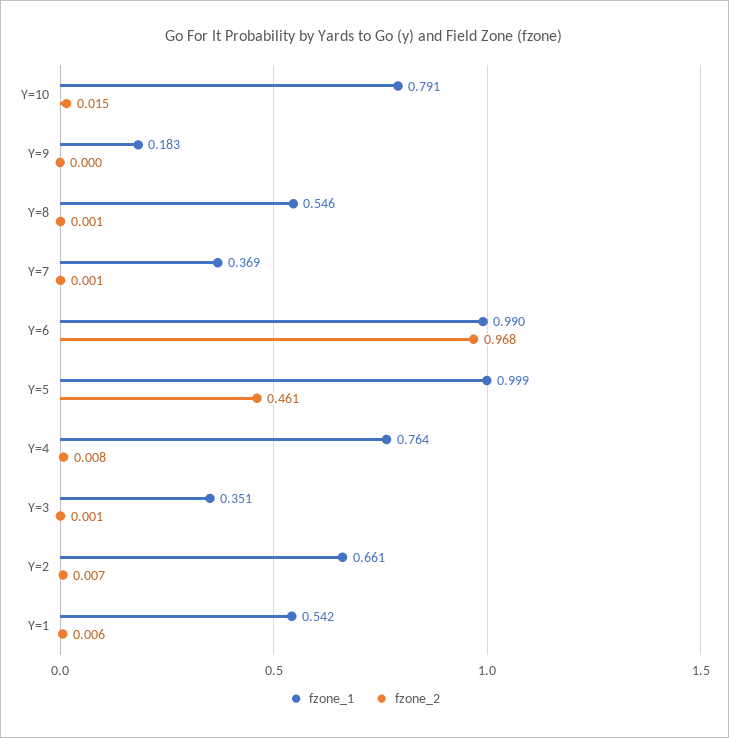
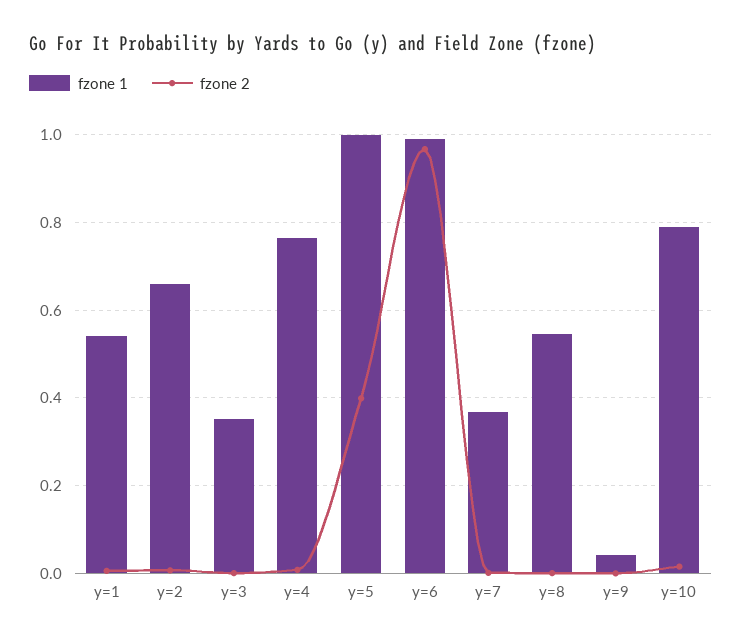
  {
    "fzone_1": {
      "Y=10": 0.791,
-     "Y=9": 0.183,
+     "Y=9": 0.04,
      "Y=8": 0.546,
      "Y=7": 0.369,
      "Y=6": 0.99,
      "Y=5": 0.999,
      "Y=4": 0.764,
      "Y=3": 0.351,
      "Y=2": 0.661,
      "Y=1": 0.542
    },
    "fzone_2": {
      "Y=10": 0.015,
      "Y=9": 0,
      "Y=8": 0.001,
      "Y=7": 0.001,
      "Y=6": 0.968,
-     "Y=5": 0.461,
+     "Y=5": 0.4,
      "Y=4": 0.008,
      "Y=3": 0.001,
      "Y=2": 0.007,
      "Y=1": 0.006
    }
  }

